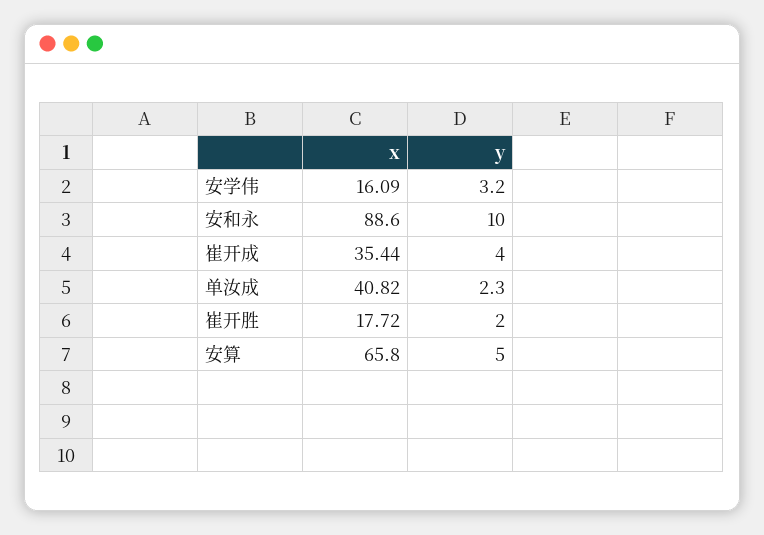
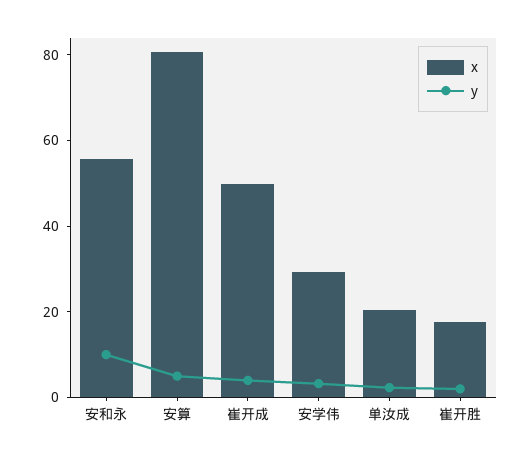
  {
    "x": {
-     "安学伟": 16.09,
+     "安学伟": 30,
-     "安和永": 88.6,
+     "安和永": 55,
-     "崔开成": 35.44,
+     "崔开成": 50,
-     "单汝成": 40.82,
+     "单汝成": 20,
      "崔开胜": 17.72,
-     "安算": 65.8
+     "安算": 80
    },
    "y": {
      "安学伟": 3.2,
      "安和永": 10,
      "崔开成": 4,
      "单汝成": 2.3,
      "崔开胜": 2,
      "安算": 5
    }
  }

